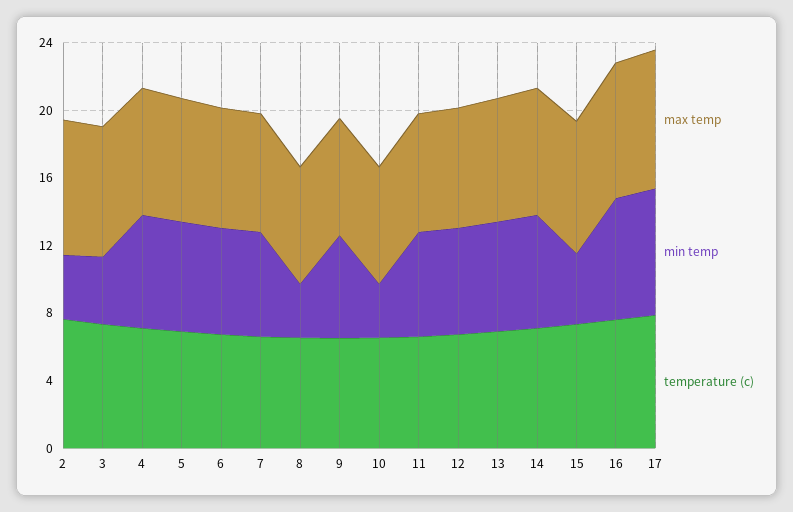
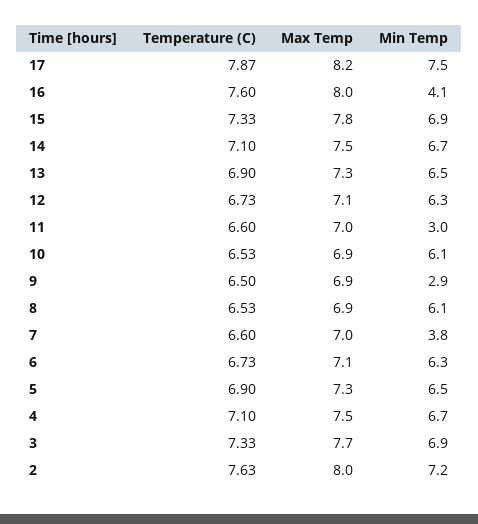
  {
    "max temp": {
      "2": 8,
      "3": 7.7,
      "4": 7.5,
      "5": 7.3,
      "6": 7.1,
      "7": 7,
      "8": 6.9,
      "9": 6.9,
      "10": 6.9,
      "11": 7,
      "12": 7.1,
      "13": 7.3,
      "14": 7.5,
      "15": 7.8,
      "16": 8,
      "17": 8.2
    },
    "min temp": {
-     "2": 4,
+     "2": 7.2,
-     "3": 4,
+     "3": 6.9,
      "4": 6.7,
      "5": 6.5,
      "6": 6.3,
-     "7": 6,
+     "7": 3.8,
-     "8": 3,
+     "8": 6.1,
-     "9": 6,
+     "9": 2.9,
-     "10": 3,
+     "10": 6.1,
-     "11": 6,
+     "11": 3,
      "12": 6.3,
      "13": 6.5,
      "14": 6.7,
-     "15": 4,
+     "15": 6.9,
-     "16": 7,
+     "16": 4.1,
      "17": 7.5
    },
    "temperature (c)": {
      "2": 7.63,
      "3": 7.33,
      "4": 7.1,
      "5": 6.9,
      "6": 6.73,
      "7": 6.6,
      "8": 6.53,
      "9": 6.5,
      "10": 6.53,
      "11": 6.6,
      "12": 6.73,
      "13": 6.9,
      "14": 7.1,
      "15": 7.33,
      "16": 7.6,
      "17": 7.87
    }
  }

